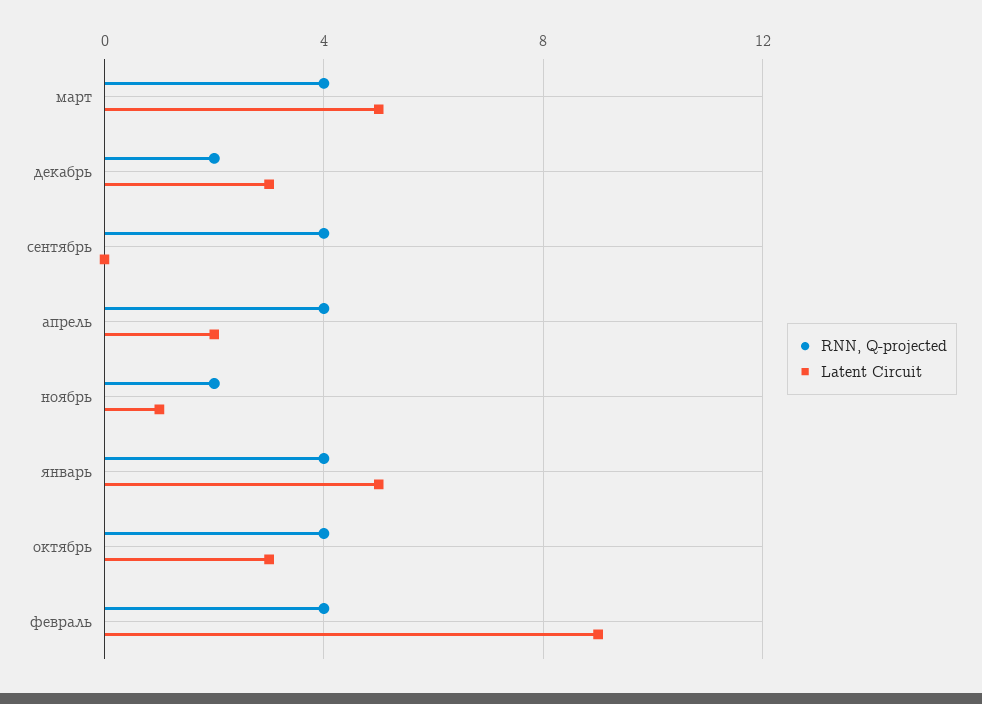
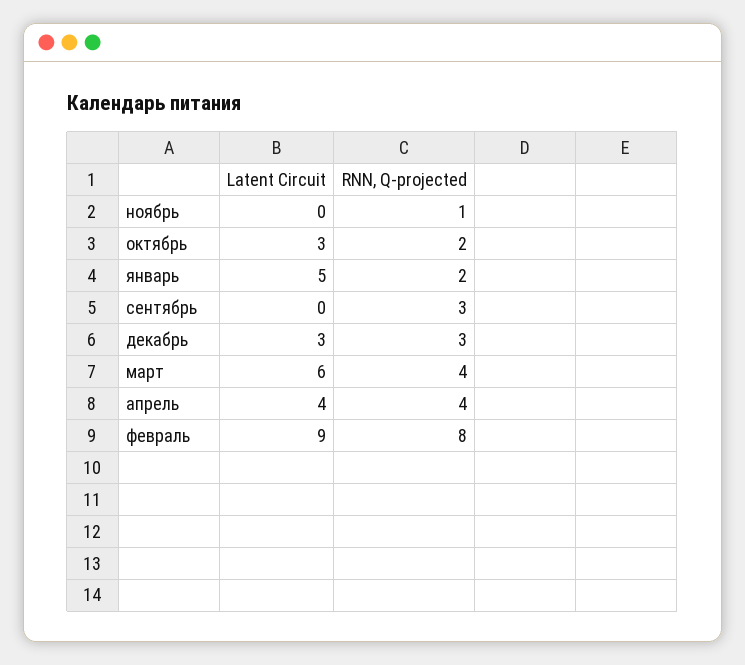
  {
    "RNN, Q-projected": {
      "март": 4,
-     "декабрь": 2,
+     "декабрь": 3,
-     "сентябрь": 4,
+     "сентябрь": 3,
      "апрель": 4,
-     "ноябрь": 2,
+     "ноябрь": 1,
-     "январь": 4,
+     "январь": 2,
-     "октябрь": 4,
+     "октябрь": 2,
-     "февраль": 4
+     "февраль": 8
    },
    "Latent Circuit": {
-     "март": 5,
+     "март": 6,
      "декабрь": 3,
      "сентябрь": 0,
-     "апрель": 2,
+     "апрель": 4,
-     "ноябрь": 1,
+     "ноябрь": 0,
      "январь": 5,
      "октябрь": 3,
      "февраль": 9
    }
  }

